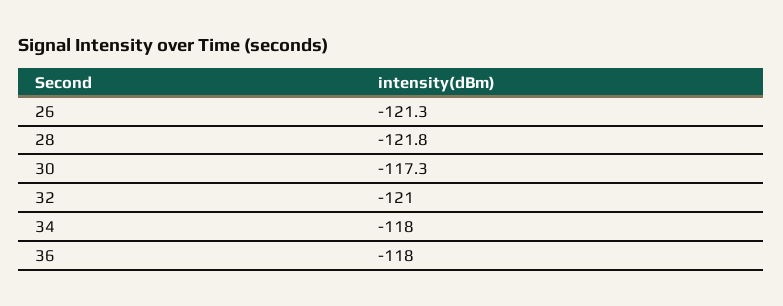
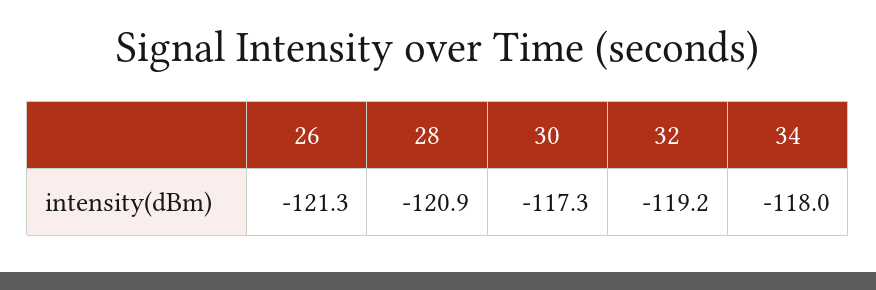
  {
    "26": -121.3,
-   "28": -121.8,
+   "28": -120.9,
    "30": -117.3,
-   "32": -121,
+   "32": -119.2,
-   "34": -118,
+   "34": -118
-   "36": -118
  }

